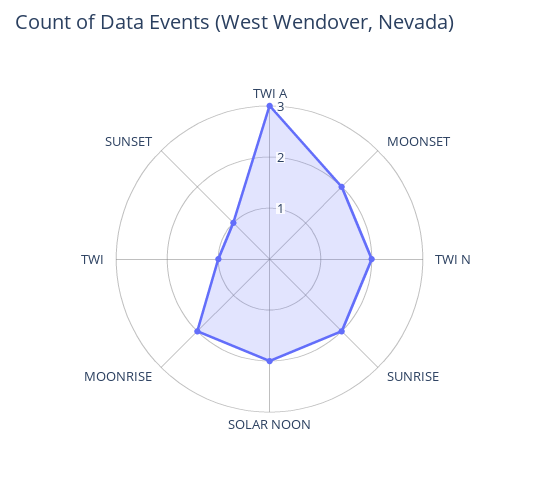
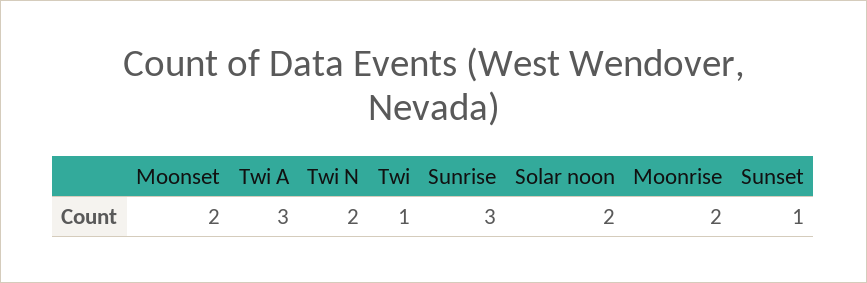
  {
    "TWI A": 3,
    "MOONSET": 2,
    "TWI N": 2,
-   "SUNRISE": 2,
+   "SUNRISE": 3,
    "SOLAR NOON": 2,
    "MOONRISE": 2,
    "TWI": 1,
    "SUNSET": 1
  }

